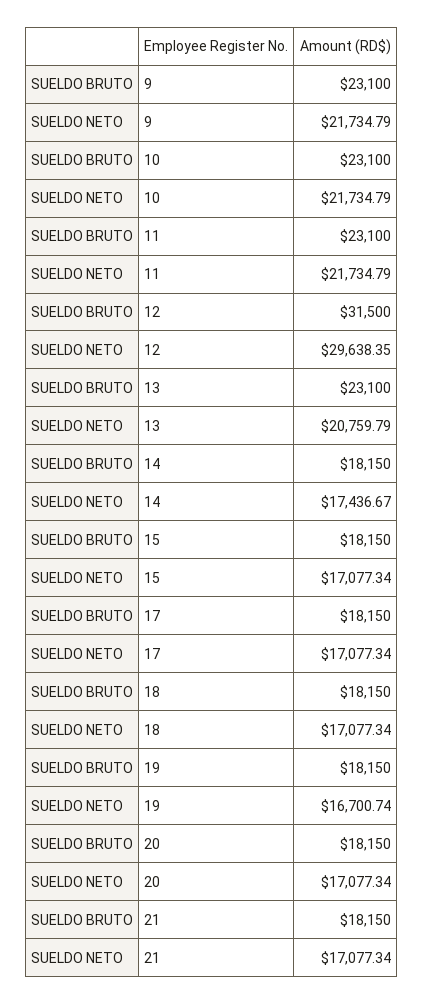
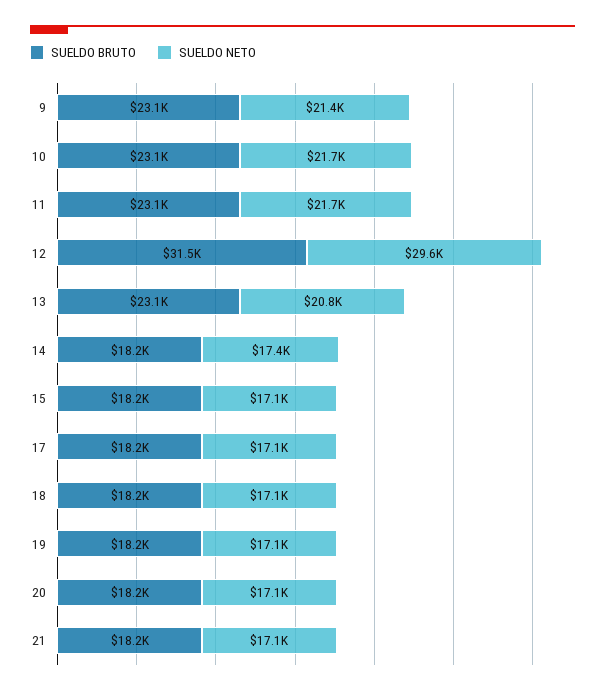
  {
    "SUELDO BRUTO": {
      "9": 23100,
      "10": 23100,
      "11": 23100,
      "12": 31500,
      "13": 23100,
      "14": 18150,
      "15": 18150,
      "17": 18150,
      "18": 18150,
      "19": 18150,
      "20": 18150,
      "21": 18150
    },
    "SUELDO NETO": {
-     "9": 21734.79,
+     "9": 21400,
      "10": 21734.79,
      "11": 21734.79,
      "12": 29638.35,
      "13": 20759.79,
      "14": 17436.67,
      "15": 17077.34,
      "17": 17077.34,
      "18": 17077.34,
-     "19": 16700.74,
+     "19": 17100,
      "20": 17077.34,
      "21": 17077.34
    }
  }

